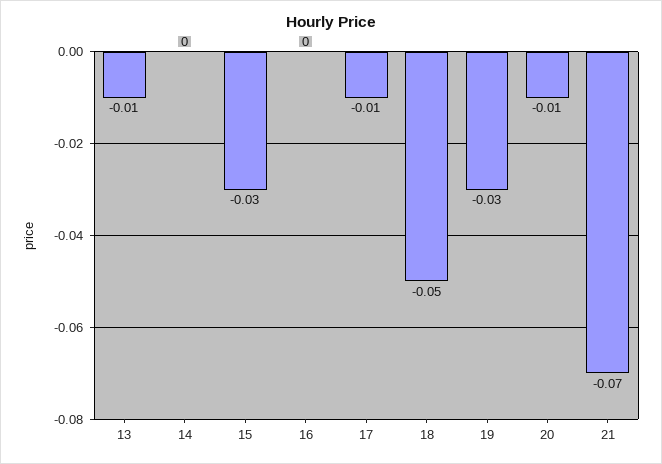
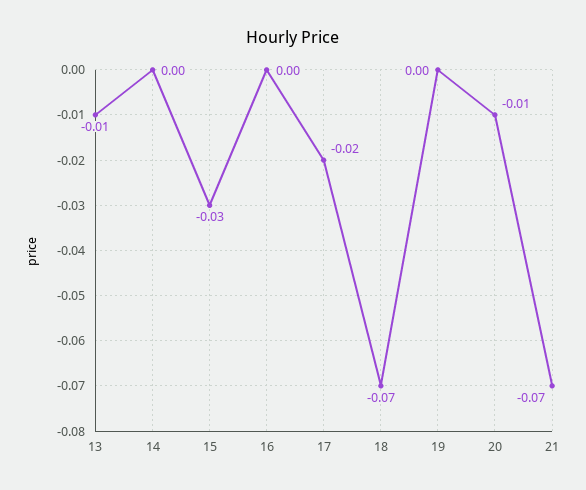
  {
    "13": -0.01,
    "14": 0,
    "15": -0.03,
    "16": 0,
-   "17": -0.01,
+   "17": -0.02,
-   "18": -0.05,
+   "18": -0.07,
-   "19": -0.03,
+   "19": 0,
    "20": -0.01,
    "21": -0.07
  }

